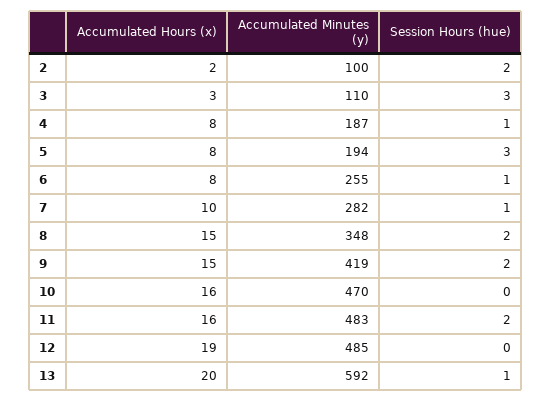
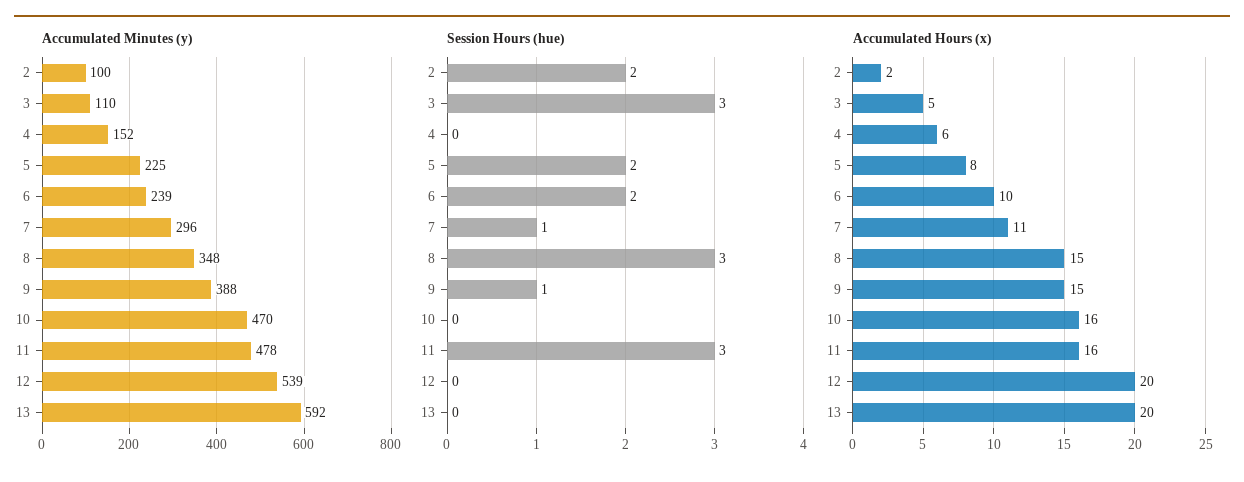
  {
    "Accumulated Hours (x)": {
      "2": 2,
-     "3": 3,
+     "3": 5,
-     "4": 8,
+     "4": 6,
      "5": 8,
-     "6": 8,
+     "6": 10,
-     "7": 10,
+     "7": 11,
      "8": 15,
      "9": 15,
      "10": 16,
      "11": 16,
-     "12": 19,
+     "12": 20,
      "13": 20
    },
    "Accumulated Minutes (y)": {
      "2": 100,
      "3": 110,
-     "4": 187,
+     "4": 152,
-     "5": 194,
+     "5": 225,
-     "6": 255,
+     "6": 239,
-     "7": 282,
+     "7": 296,
      "8": 348,
-     "9": 419,
+     "9": 388,
      "10": 470,
-     "11": 483,
+     "11": 478,
-     "12": 485,
+     "12": 539,
      "13": 592
    },
    "Session Hours (hue)": {
      "2": 2,
      "3": 3,
-     "4": 1,
+     "4": 0,
-     "5": 3,
+     "5": 2,
-     "6": 1,
+     "6": 2,
      "7": 1,
-     "8": 2,
+     "8": 3,
-     "9": 2,
+     "9": 1,
      "10": 0,
-     "11": 2,
+     "11": 3,
      "12": 0,
-     "13": 1
+     "13": 0
    }
  }

